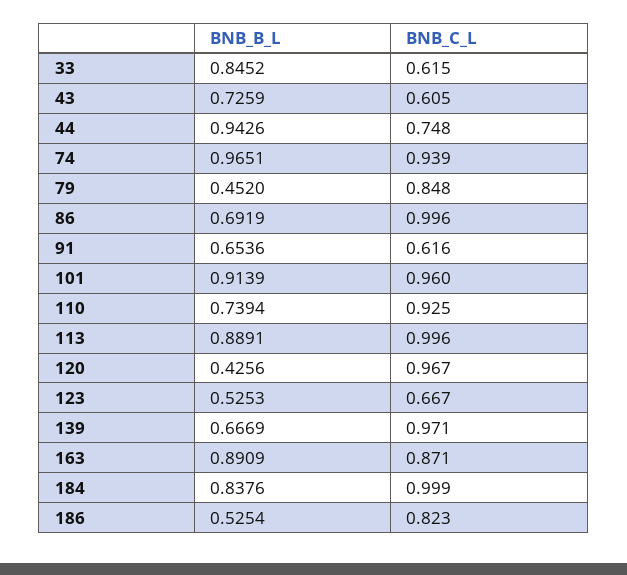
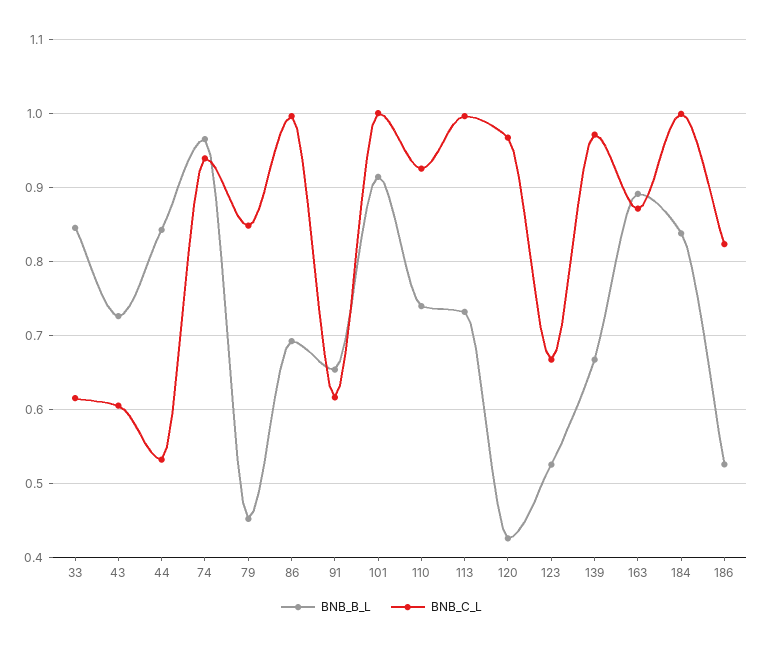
  {
    "BNB_B_L": {
      "33": 0.8452,
      "43": 0.7259,
-     "44": 0.9426,
+     "44": 0.84,
      "74": 0.9651,
      "79": 0.452,
      "86": 0.6919,
      "91": 0.6536,
      "101": 0.9139,
      "110": 0.7394,
-     "113": 0.8891,
+     "113": 0.73,
      "120": 0.4256,
      "123": 0.5253,
      "139": 0.6669,
      "163": 0.8909,
      "184": 0.8376,
      "186": 0.5254
    },
    "BNB_C_L": {
      "33": 0.615,
      "43": 0.605,
-     "44": 0.748,
+     "44": 0.53,
      "74": 0.939,
      "79": 0.848,
      "86": 0.996,
      "91": 0.616,
-     "101": 0.96,
+     "101": 1,
      "110": 0.925,
      "113": 0.996,
      "120": 0.967,
      "123": 0.667,
      "139": 0.971,
      "163": 0.871,
      "184": 0.999,
      "186": 0.823
    }
  }

